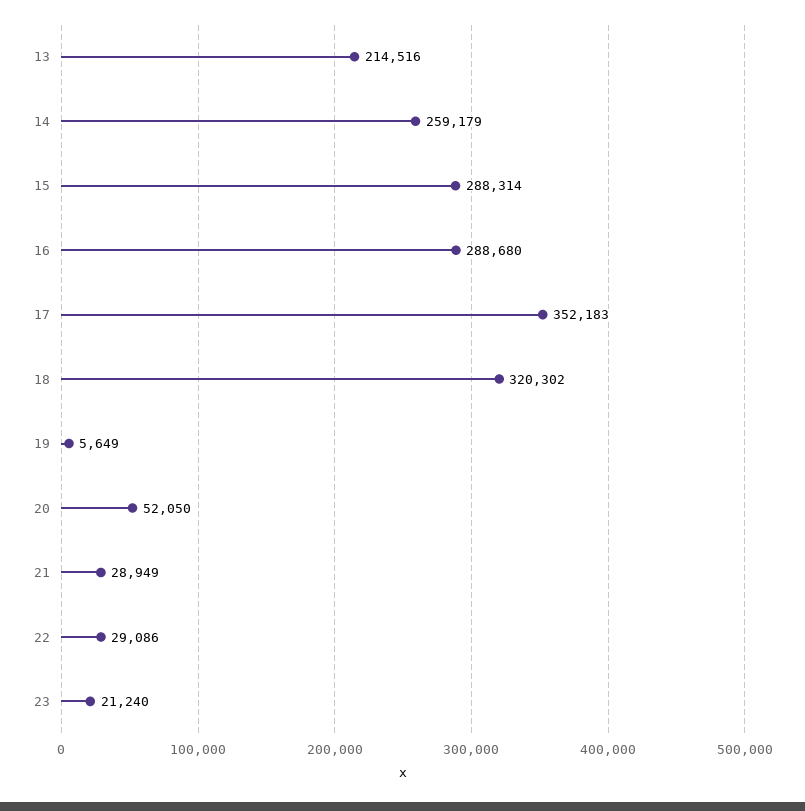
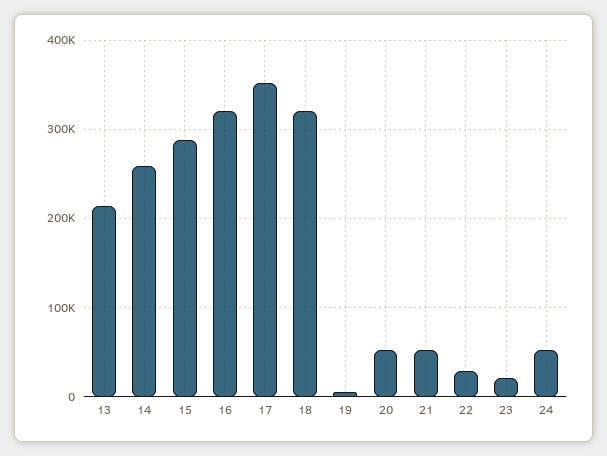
  {
    "13": 214516,
    "14": 259179,
    "15": 288314,
-   "16": 288680,
+   "16": 320000,
    "17": 352183,
    "18": 320302,
    "19": 5649,
    "20": 52050,
-   "21": 28949,
+   "21": 50000,
    "22": 29086,
-   "23": 21240
+   "23": 21240,
+   "24": 50000
  }

